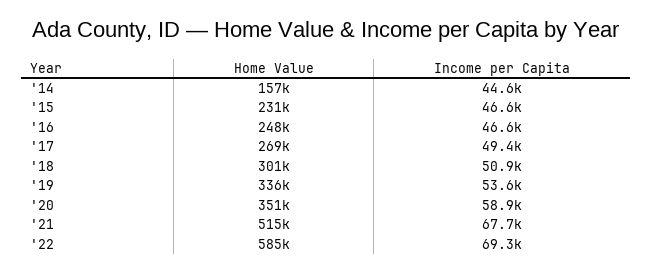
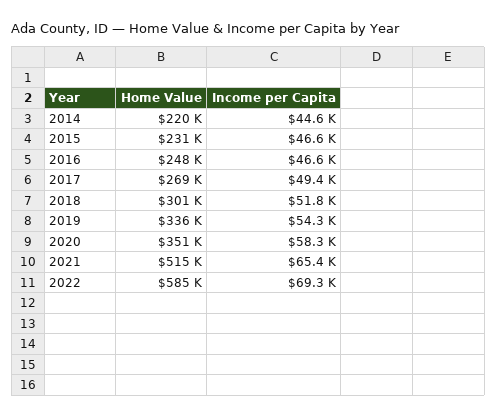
  {
    "Home Value": {
-     "'14": 157000,
+     "'14": 220000,
      "'15": 231000,
      "'16": 248000,
      "'17": 269000,
      "'18": 301000,
      "'19": 336000,
      "'20": 351000,
      "'21": 515000,
      "'22": 585000
    },
    "Income per Capita": {
      "'14": 44600,
      "'15": 46600,
      "'16": 46600,
      "'17": 49400,
-     "'18": 50900,
+     "'18": 51800,
-     "'19": 53600,
+     "'19": 54300,
-     "'20": 58900,
+     "'20": 58300,
-     "'21": 67700,
+     "'21": 65400,
      "'22": 69300
    }
  }

